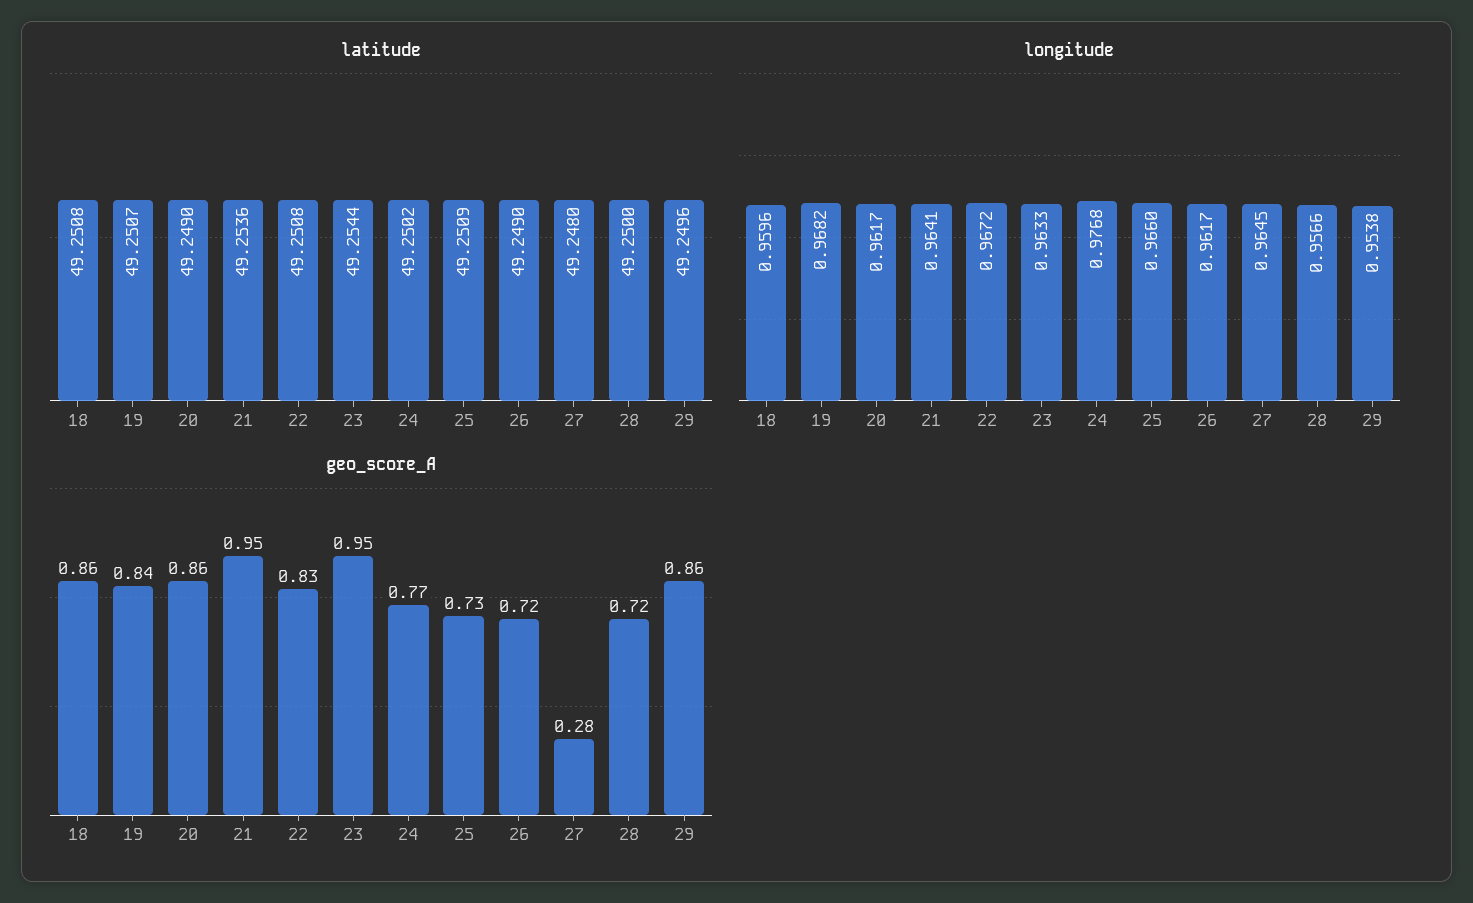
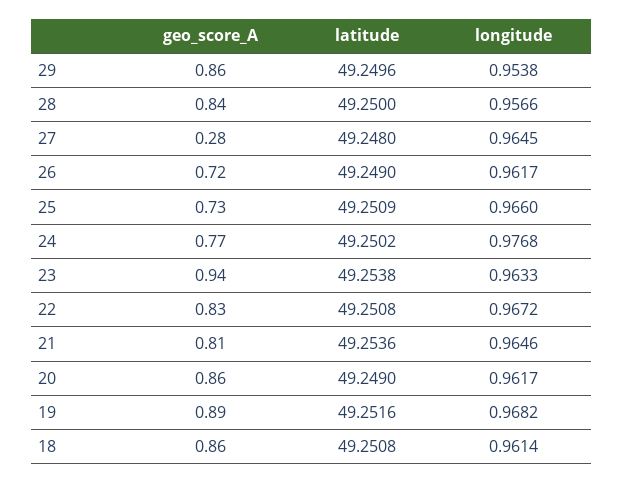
  {
    "latitude": {
      "18": 49.2508,
-     "19": 49.2507,
+     "19": 49.2516,
      "20": 49.249,
      "21": 49.2536,
      "22": 49.2508,
-     "23": 49.2544,
+     "23": 49.2538,
      "24": 49.2502,
      "25": 49.2509,
      "26": 49.249,
      "27": 49.248,
      "28": 49.25,
      "29": 49.2496
    },
    "longitude": {
-     "18": 0.9596,
+     "18": 0.9614,
      "19": 0.9682,
      "20": 0.9617,
-     "21": 0.9641,
+     "21": 0.9646,
      "22": 0.9672,
      "23": 0.9633,
      "24": 0.9768,
      "25": 0.966,
      "26": 0.9617,
      "27": 0.9645,
      "28": 0.9566,
      "29": 0.9538
    },
    "geo_score_A": {
      "18": 0.86,
-     "19": 0.84,
+     "19": 0.89,
      "20": 0.86,
-     "21": 0.95,
+     "21": 0.81,
      "22": 0.83,
-     "23": 0.95,
+     "23": 0.94,
      "24": 0.77,
      "25": 0.73,
      "26": 0.72,
      "27": 0.28,
-     "28": 0.72,
+     "28": 0.84,
      "29": 0.86
    }
  }

